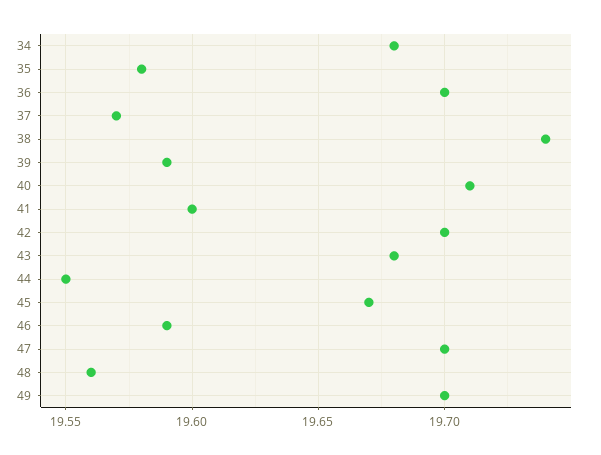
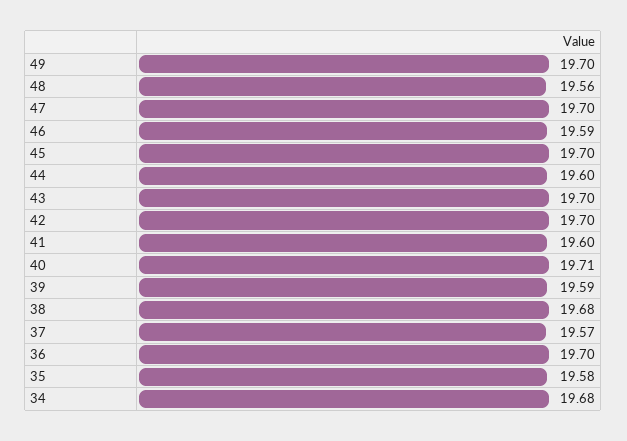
  {
    "34": 19.68,
    "35": 19.58,
    "36": 19.7,
    "37": 19.57,
-   "38": 19.74,
+   "38": 19.68,
    "39": 19.59,
    "40": 19.71,
    "41": 19.6,
    "42": 19.7,
-   "43": 19.68,
+   "43": 19.7,
-   "44": 19.55,
+   "44": 19.6,
-   "45": 19.67,
+   "45": 19.7,
    "46": 19.59,
    "47": 19.7,
    "48": 19.56,
    "49": 19.7
  }

